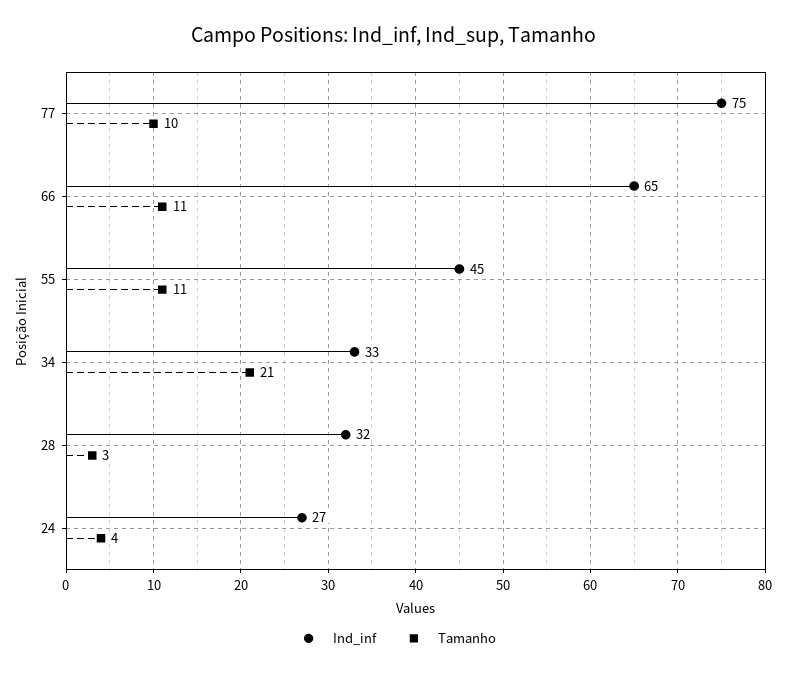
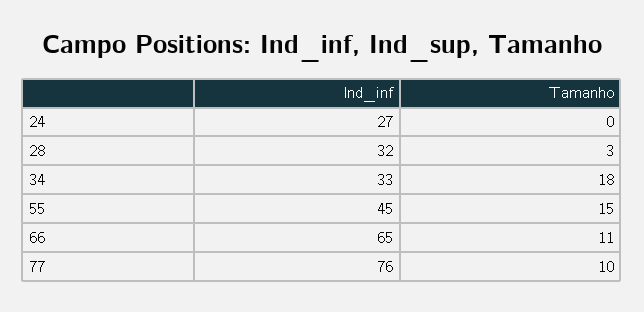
  {
    "Ind_inf": {
-     "77": 75,
+     "77": 76,
      "66": 65,
      "55": 45,
      "34": 33,
      "28": 32,
      "24": 27
    },
    "Tamanho": {
      "77": 10,
      "66": 11,
-     "55": 11,
+     "55": 15,
-     "34": 21,
+     "34": 18,
      "28": 3,
-     "24": 4
+     "24": 0
    }
  }

